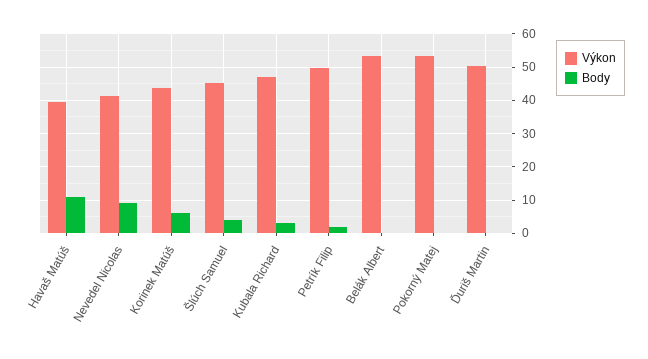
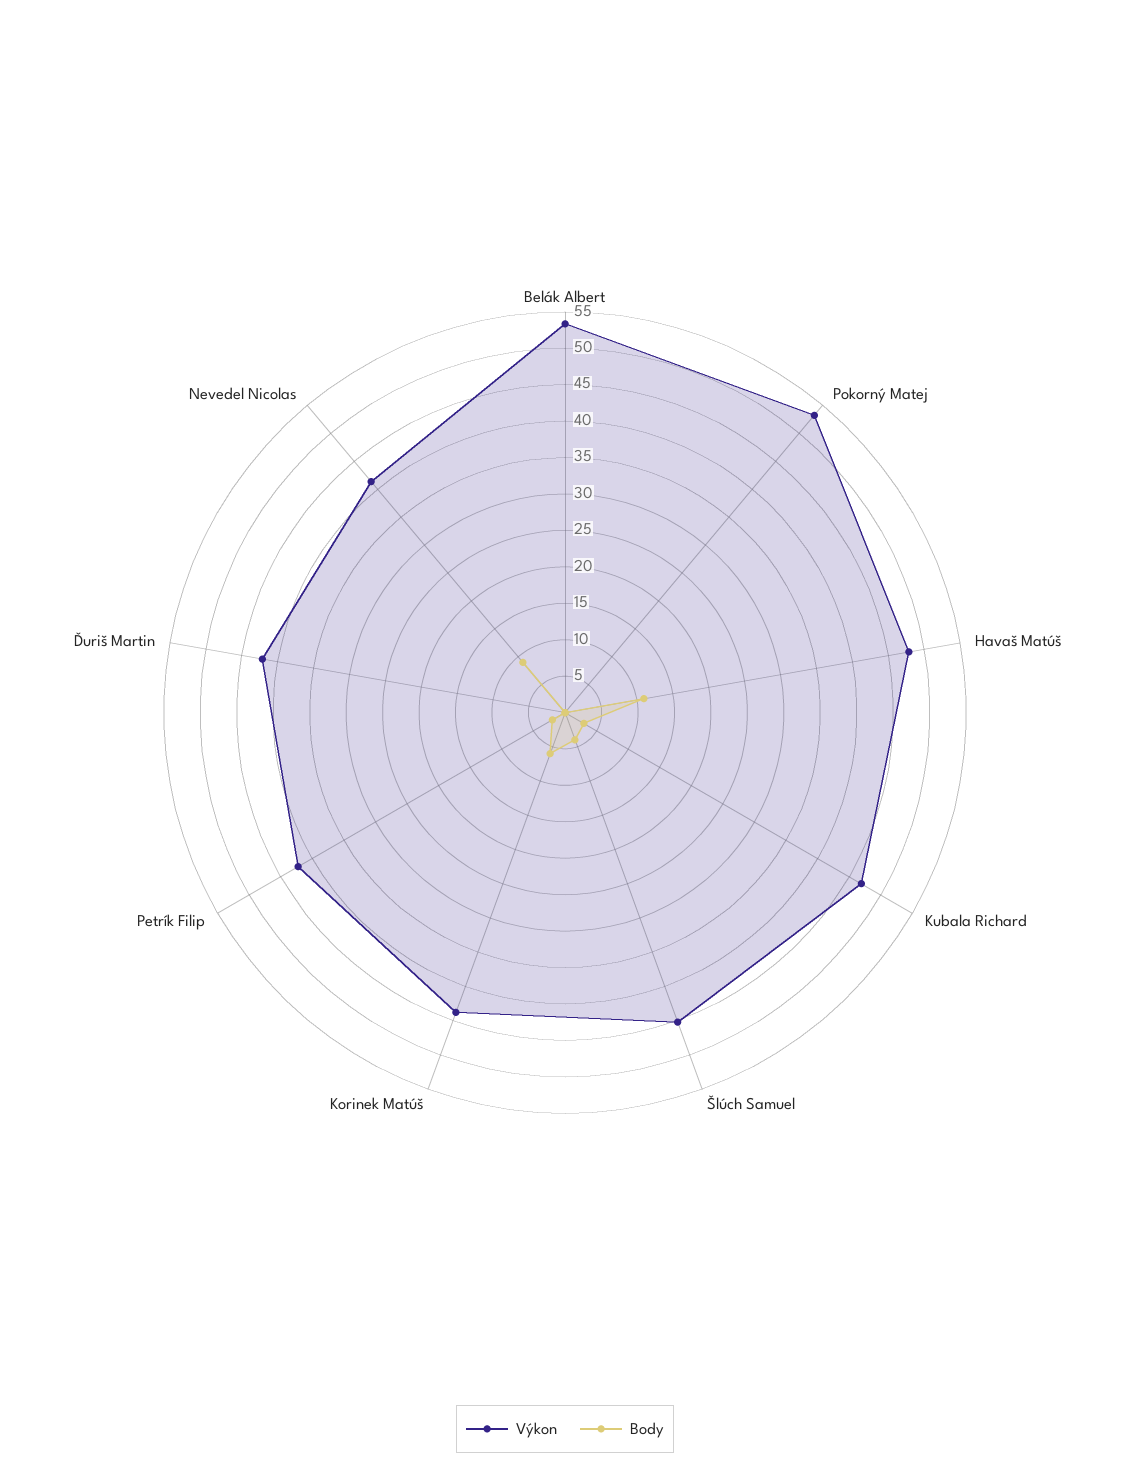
  {
    "Výkon": {
-     "Havaš Matúš": 40,
+     "Havaš Matúš": 47.5,
      "Nevedel Nicolas": 42,
      "Korinek Matúš": 44,
      "Šlúch Samuel": 46,
      "Kubala Richard": 46,
-     "Petrík Filip": 50,
+     "Petrík Filip": 42.5,
      "Belák Albert": 54,
      "Pokorný Matej": 54,
-     "Ďuriš Martin": 50
+     "Ďuriš Martin": 42.5
    },
    "Body": {
      "Havaš Matúš": 12,
      "Nevedel Nicolas": 10,
      "Korinek Matúš": 6,
      "Šlúch Samuel": 4,
      "Kubala Richard": 4,
      "Petrík Filip": 2,
      "Belák Albert": 0,
      "Pokorný Matej": 0,
      "Ďuriš Martin": 0
    }
  }

